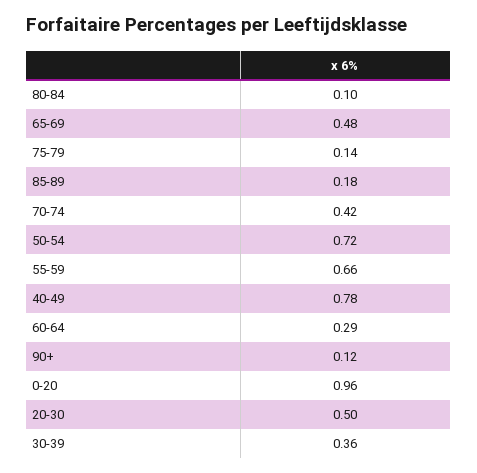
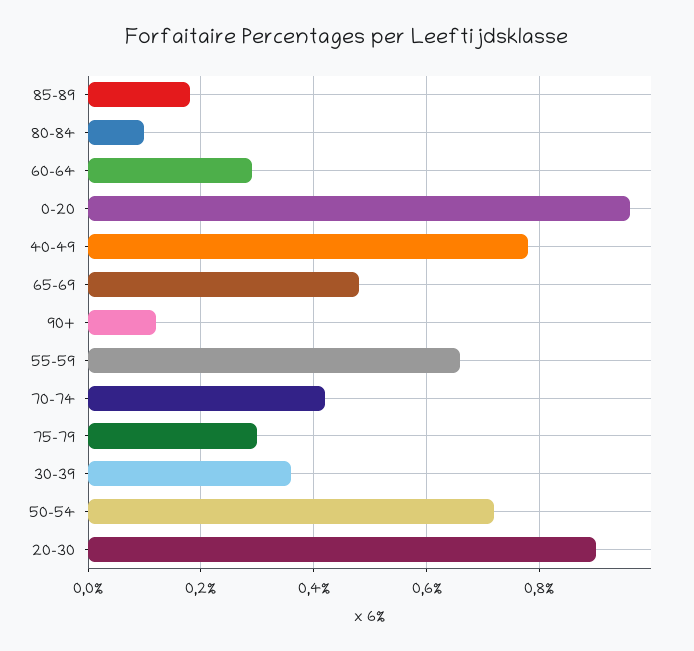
  {
    "80-84": 0.1,
    "65-69": 0.48,
-   "75-79": 0.14,
+   "75-79": 0.3,
    "85-89": 0.18,
    "70-74": 0.42,
    "50-54": 0.72,
    "55-59": 0.66,
    "40-49": 0.78,
    "60-64": 0.29,
    "90+": 0.12,
    "0-20": 0.96,
-   "20-30": 0.5,
+   "20-30": 0.9,
    "30-39": 0.36
  }

